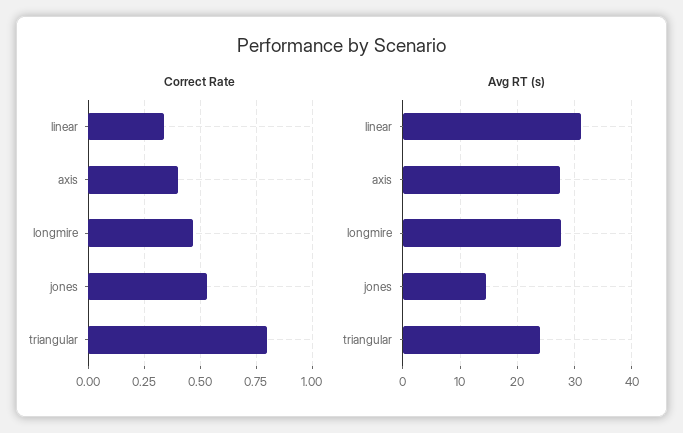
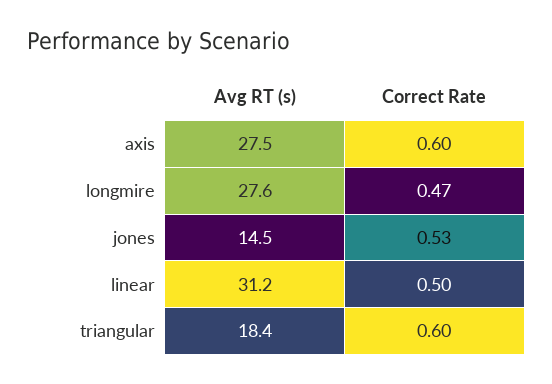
  {
    "Correct Rate": {
-     "linear": 0.35,
+     "linear": 0.5,
-     "axis": 0.4,
+     "axis": 0.6,
      "longmire": 0.47,
      "jones": 0.53,
-     "triangular": 0.8
+     "triangular": 0.6
    },
    "Avg RT (s)": {
      "linear": 31.2,
      "axis": 27.5,
      "longmire": 27.6,
      "jones": 14.5,
-     "triangular": 24
+     "triangular": 18.4
    }
  }

